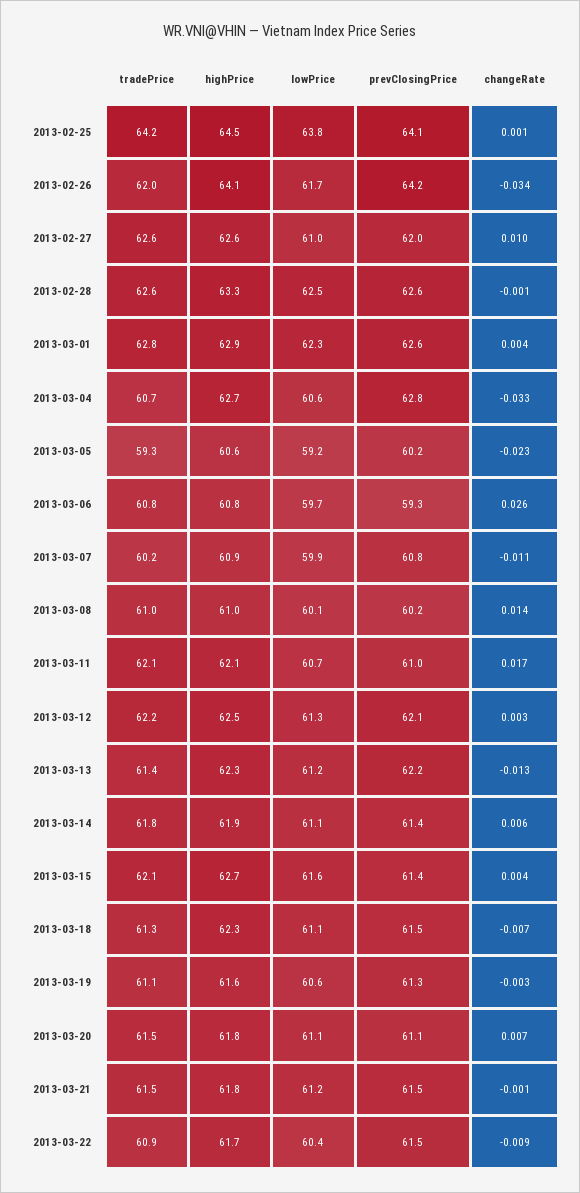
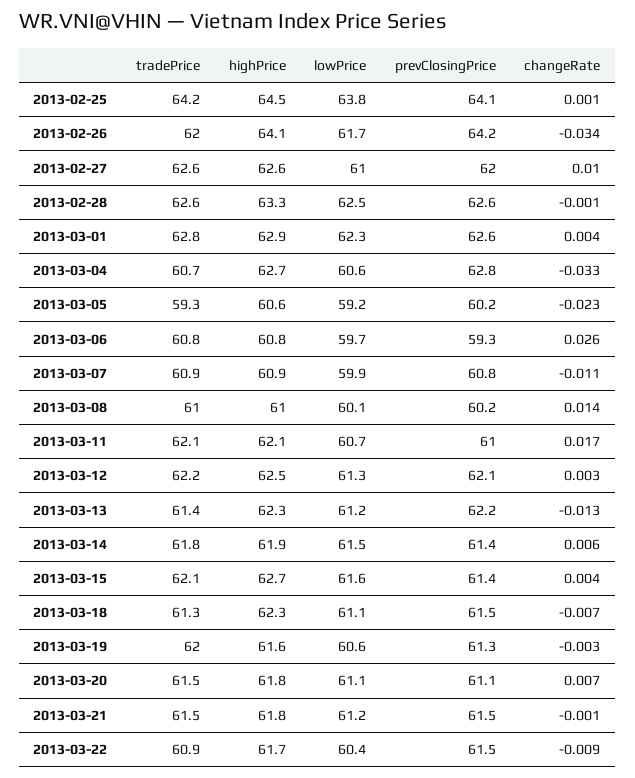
  {
    "tradePrice": {
      "2013-02-25": 64.2,
      "2013-02-26": 62,
      "2013-02-27": 62.6,
      "2013-02-28": 62.6,
      "2013-03-01": 62.8,
      "2013-03-04": 60.7,
      "2013-03-05": 59.3,
      "2013-03-06": 60.8,
-     "2013-03-07": 60.2,
+     "2013-03-07": 60.9,
      "2013-03-08": 61,
      "2013-03-11": 62.1,
      "2013-03-12": 62.2,
      "2013-03-13": 61.4,
      "2013-03-14": 61.8,
      "2013-03-15": 62.1,
      "2013-03-18": 61.3,
-     "2013-03-19": 61.1,
+     "2013-03-19": 62,
      "2013-03-20": 61.5,
      "2013-03-21": 61.5,
      "2013-03-22": 60.9
    },
    "highPrice": {
      "2013-02-25": 64.5,
      "2013-02-26": 64.1,
      "2013-02-27": 62.6,
      "2013-02-28": 63.3,
      "2013-03-01": 62.9,
      "2013-03-04": 62.7,
      "2013-03-05": 60.6,
      "2013-03-06": 60.8,
      "2013-03-07": 60.9,
      "2013-03-08": 61,
      "2013-03-11": 62.1,
      "2013-03-12": 62.5,
      "2013-03-13": 62.3,
      "2013-03-14": 61.9,
      "2013-03-15": 62.7,
      "2013-03-18": 62.3,
      "2013-03-19": 61.6,
      "2013-03-20": 61.8,
      "2013-03-21": 61.8,
      "2013-03-22": 61.7
    },
    "lowPrice": {
      "2013-02-25": 63.8,
      "2013-02-26": 61.7,
      "2013-02-27": 61,
      "2013-02-28": 62.5,
      "2013-03-01": 62.3,
      "2013-03-04": 60.6,
      "2013-03-05": 59.2,
      "2013-03-06": 59.7,
      "2013-03-07": 59.9,
      "2013-03-08": 60.1,
      "2013-03-11": 60.7,
      "2013-03-12": 61.3,
      "2013-03-13": 61.2,
-     "2013-03-14": 61.1,
+     "2013-03-14": 61.5,
      "2013-03-15": 61.6,
      "2013-03-18": 61.1,
      "2013-03-19": 60.6,
      "2013-03-20": 61.1,
      "2013-03-21": 61.2,
      "2013-03-22": 60.4
    },
    "prevClosingPrice": {
      "2013-02-25": 64.1,
      "2013-02-26": 64.2,
      "2013-02-27": 62,
      "2013-02-28": 62.6,
      "2013-03-01": 62.6,
      "2013-03-04": 62.8,
      "2013-03-05": 60.2,
      "2013-03-06": 59.3,
      "2013-03-07": 60.8,
      "2013-03-08": 60.2,
      "2013-03-11": 61,
      "2013-03-12": 62.1,
      "2013-03-13": 62.2,
      "2013-03-14": 61.4,
      "2013-03-15": 61.4,
      "2013-03-18": 61.5,
      "2013-03-19": 61.3,
      "2013-03-20": 61.1,
      "2013-03-21": 61.5,
      "2013-03-22": 61.5
    },
    "changeRate": {
      "2013-02-25": 0.001,
      "2013-02-26": -0.034,
      "2013-02-27": 0.01,
      "2013-02-28": -0.001,
      "2013-03-01": 0.004,
      "2013-03-04": -0.033,
      "2013-03-05": -0.023,
      "2013-03-06": 0.026,
      "2013-03-07": -0.011,
      "2013-03-08": 0.014,
      "2013-03-11": 0.017,
      "2013-03-12": 0.003,
      "2013-03-13": -0.013,
      "2013-03-14": 0.006,
      "2013-03-15": 0.004,
      "2013-03-18": -0.007,
      "2013-03-19": -0.003,
      "2013-03-20": 0.007,
      "2013-03-21": -0.001,
      "2013-03-22": -0.009
    }
  }

